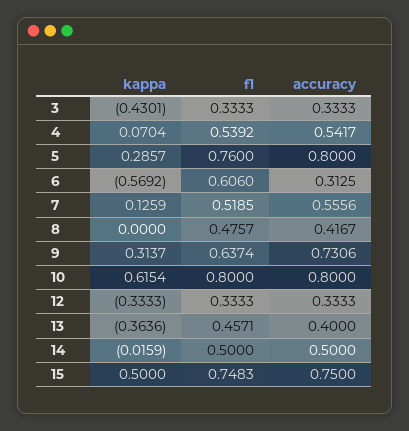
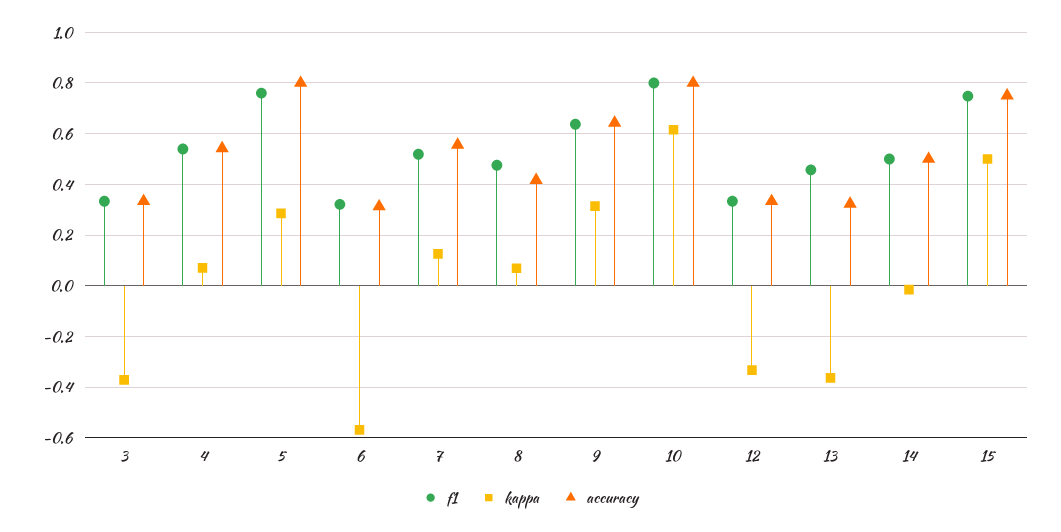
  {
    "kappa": {
-     "3": -0.4301,
+     "3": -0.375,
      "4": 0.0704,
      "5": 0.2857,
      "6": -0.5692,
      "7": 0.1259,
-     "8": 0,
+     "8": 0.075,
      "9": 0.3137,
      "10": 0.6154,
      "12": -0.3333,
      "13": -0.3636,
      "14": -0.0159,
      "15": 0.5
    },
    "f1": {
      "3": 0.3333,
      "4": 0.5392,
      "5": 0.76,
-     "6": 0.606,
+     "6": 0.325,
      "7": 0.5185,
      "8": 0.4757,
      "9": 0.6374,
      "10": 0.8,
      "12": 0.3333,
      "13": 0.4571,
      "14": 0.5,
      "15": 0.7483
    },
    "accuracy": {
      "3": 0.3333,
      "4": 0.5417,
      "5": 0.8,
      "6": 0.3125,
      "7": 0.5556,
      "8": 0.4167,
-     "9": 0.7306,
+     "9": 0.65,
      "10": 0.8,
      "12": 0.3333,
-     "13": 0.4,
+     "13": 0.325,
      "14": 0.5,
      "15": 0.75
    }
  }

